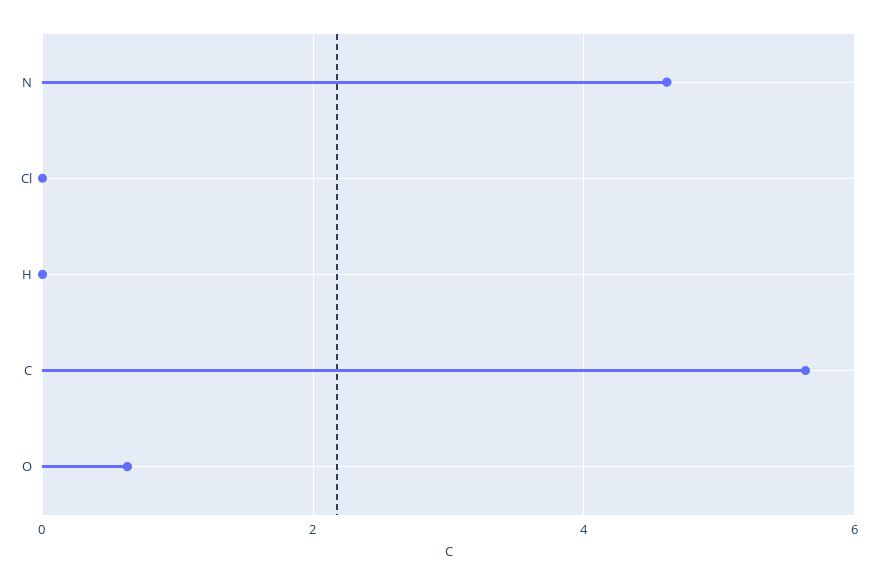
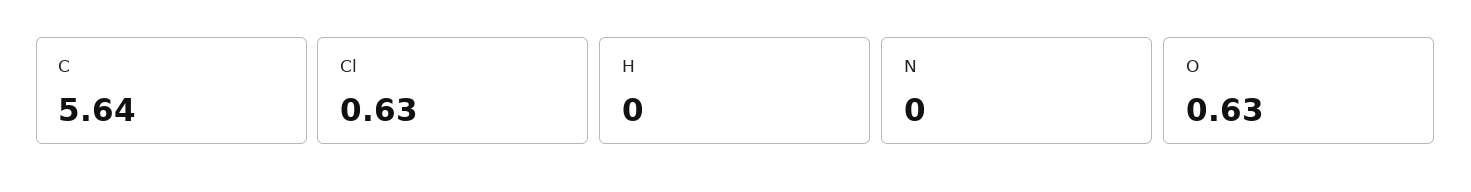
  {
-   "N": 4.6,
+   "N": 0,
-   "Cl": 0,
+   "Cl": 0.63,
    "H": 0,
    "C": 5.64,
    "O": 0.63
  }

